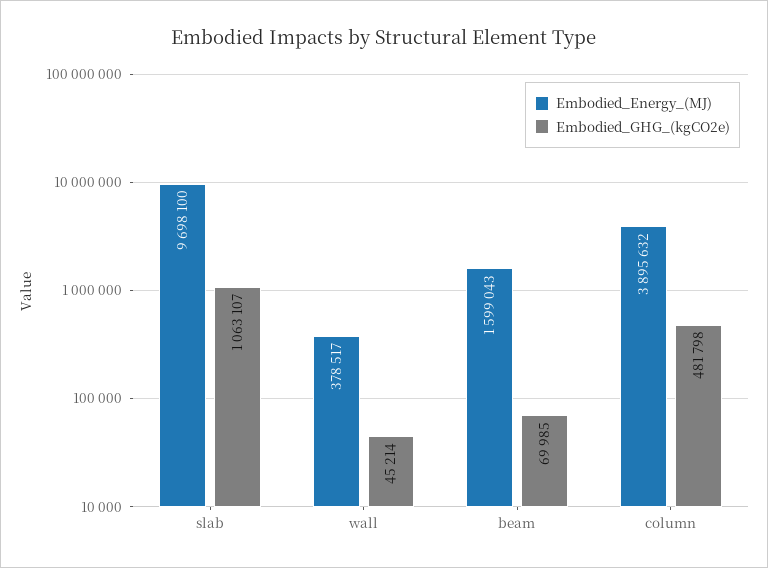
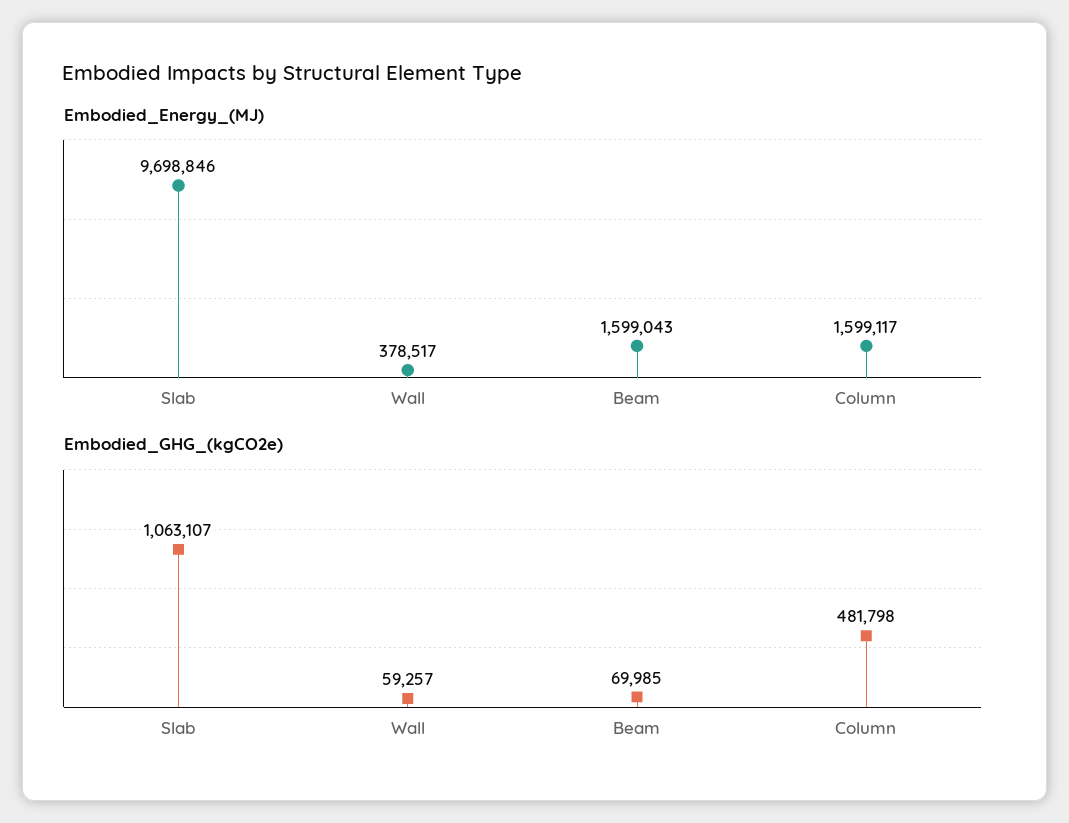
  {
    "Embodied_Energy_(MJ)": {
-     "slab": 9698100,
+     "slab": 9698846,
      "wall": 378517,
      "beam": 1599043,
-     "column": 3895632
+     "column": 1599117
    },
    "Embodied_GHG_(kgCO2e)": {
      "slab": 1063107,
-     "wall": 45214,
+     "wall": 59257,
      "beam": 69985,
      "column": 481798
    }
  }

